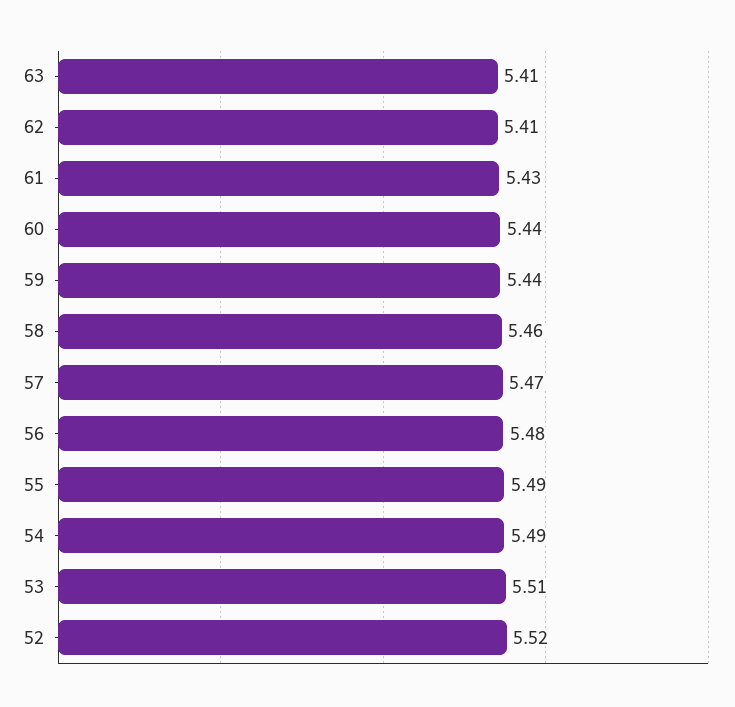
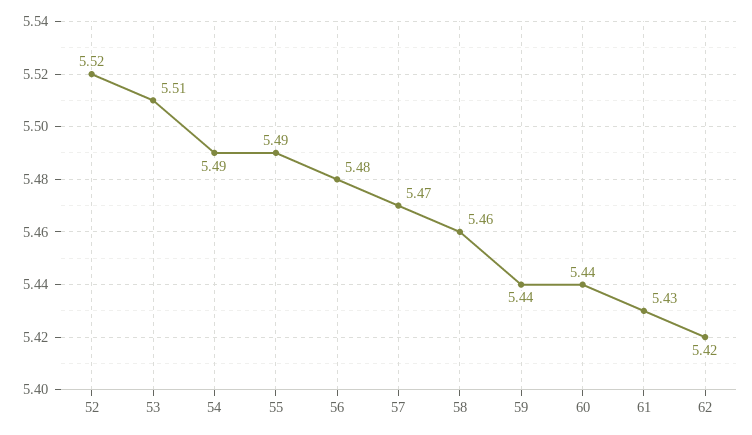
  {
-   "63": 5.41,
-   "62": 5.41,
+   "62": 5.42,
    "61": 5.43,
    "60": 5.44,
    "59": 5.44,
    "58": 5.46,
    "57": 5.47,
    "56": 5.48,
    "55": 5.49,
    "54": 5.49,
    "53": 5.51,
    "52": 5.52
  }

